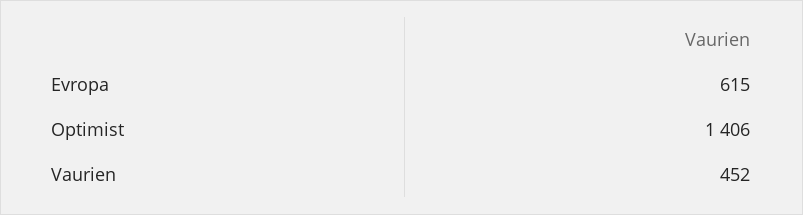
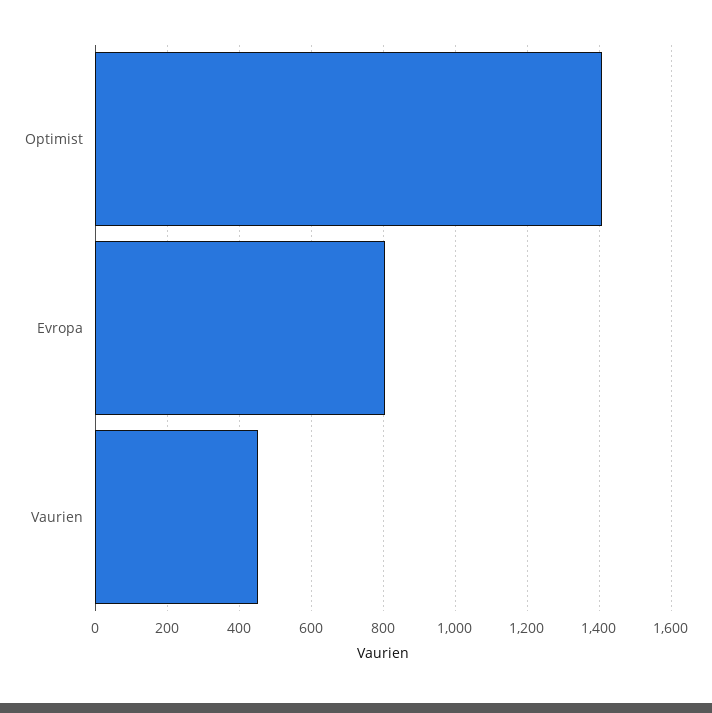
  {
-   "Evropa": 615,
+   "Evropa": 800,
    "Optimist": 1406,
    "Vaurien": 452
  }

